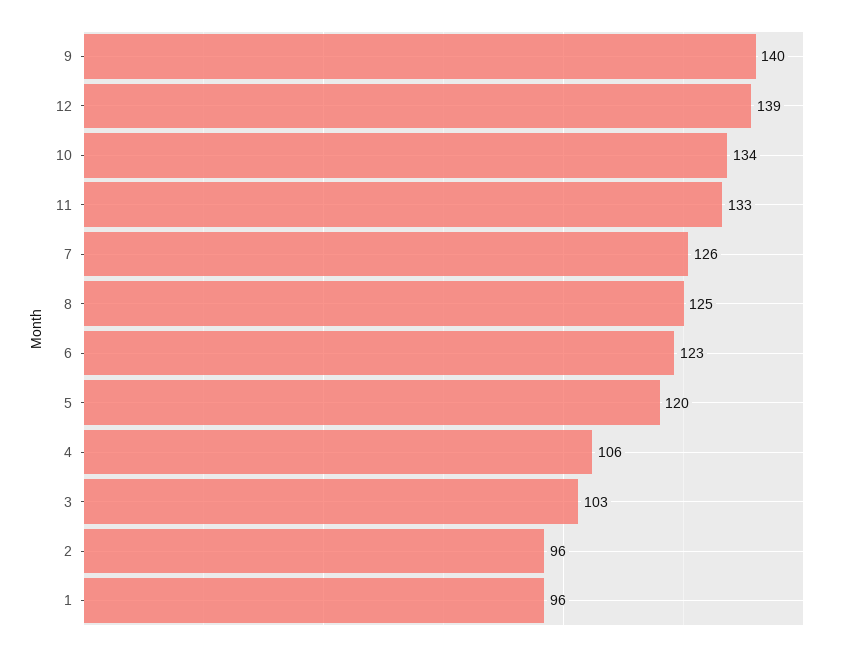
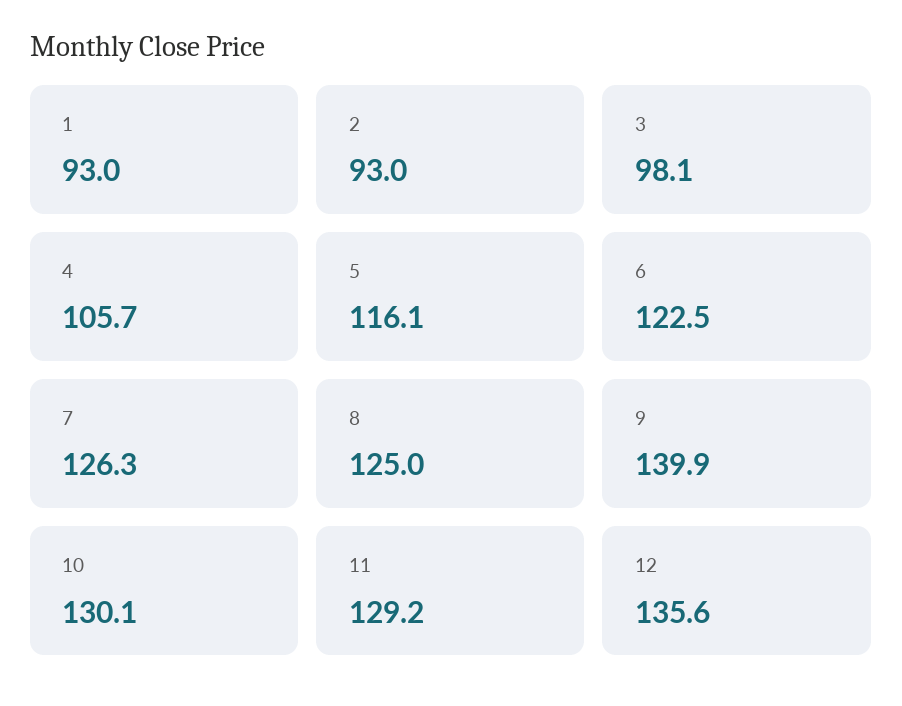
  {
    "9": 139.9,
-   "12": 139,
+   "12": 135.6,
-   "10": 134,
+   "10": 130.1,
-   "11": 133,
+   "11": 129.2,
    "7": 126.3,
    "8": 125,
    "6": 122.5,
-   "5": 120,
+   "5": 116.1,
    "4": 105.7,
-   "3": 103,
+   "3": 98.1,
-   "2": 96,
+   "2": 93,
-   "1": 96
+   "1": 93
  }

